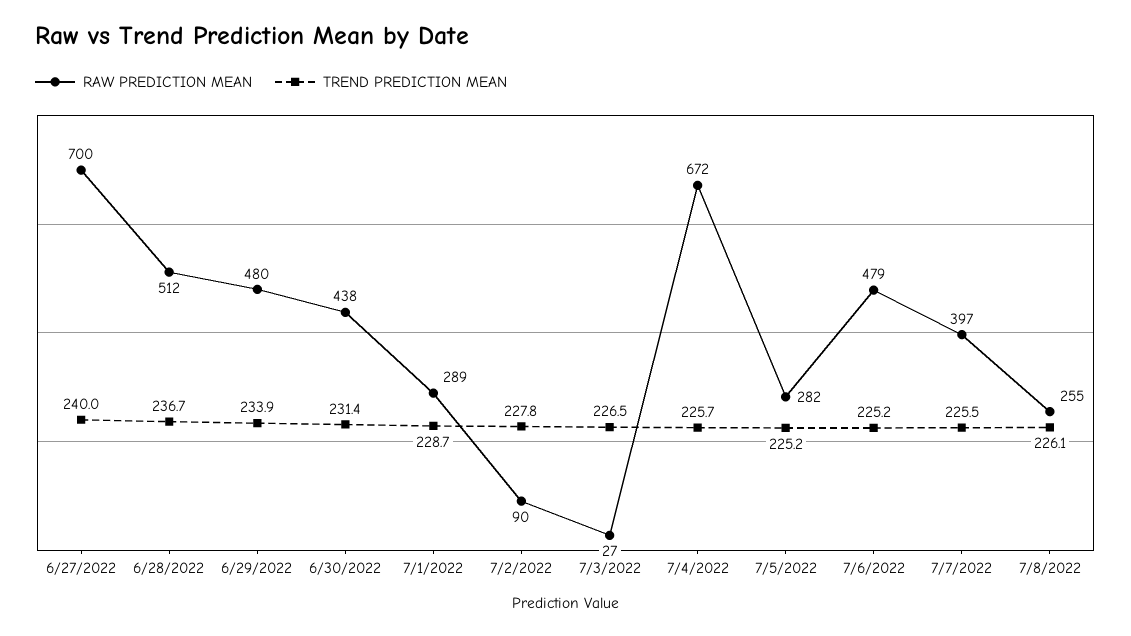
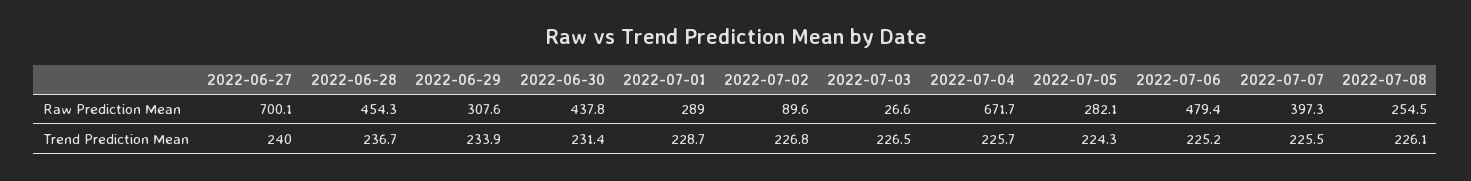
  {
    "RAW PREDICTION MEAN": {
      "6/27/2022": 700.1,
-     "6/28/2022": 512,
+     "6/28/2022": 454.3,
-     "6/29/2022": 480,
+     "6/29/2022": 307.6,
      "6/30/2022": 437.8,
      "7/1/2022": 289,
      "7/2/2022": 89.6,
      "7/3/2022": 26.6,
      "7/4/2022": 671.7,
      "7/5/2022": 282.1,
      "7/6/2022": 479.4,
      "7/7/2022": 397.3,
      "7/8/2022": 254.5
    },
    "TREND PREDICTION MEAN": {
      "6/27/2022": 240,
      "6/28/2022": 236.7,
      "6/29/2022": 233.9,
      "6/30/2022": 231.4,
      "7/1/2022": 228.7,
-     "7/2/2022": 227.8,
+     "7/2/2022": 226.8,
      "7/3/2022": 226.5,
      "7/4/2022": 225.7,
-     "7/5/2022": 225.2,
+     "7/5/2022": 224.3,
      "7/6/2022": 225.2,
      "7/7/2022": 225.5,
      "7/8/2022": 226.1
    }
  }

